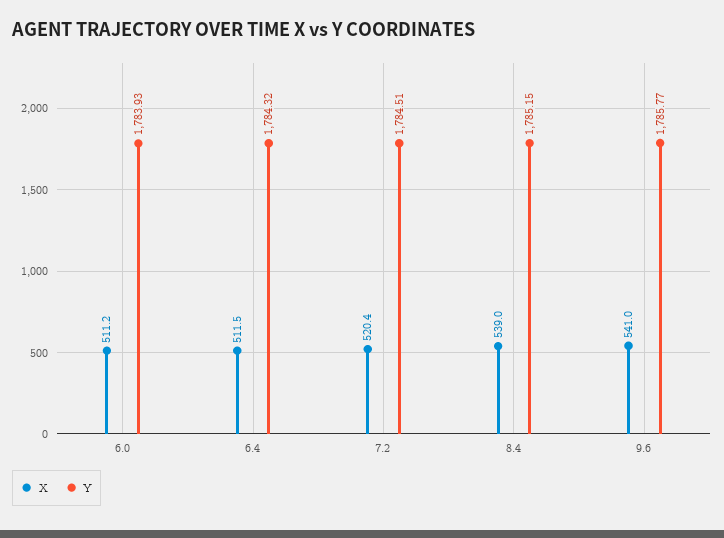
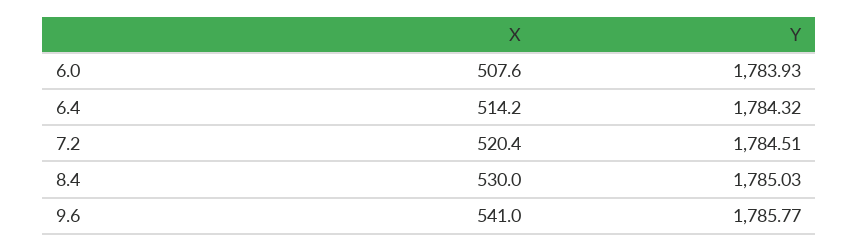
  {
    "X": {
-     "6.0": 511.2,
+     "6.0": 507.6,
-     "6.4": 511.5,
+     "6.4": 514.2,
      "7.2": 520.4,
-     "8.4": 539,
+     "8.4": 530,
      "9.6": 541
    },
    "Y": {
      "6.0": 1783.93,
      "6.4": 1784.32,
      "7.2": 1784.51,
-     "8.4": 1785.15,
+     "8.4": 1785.03,
      "9.6": 1785.77
    }
  }

